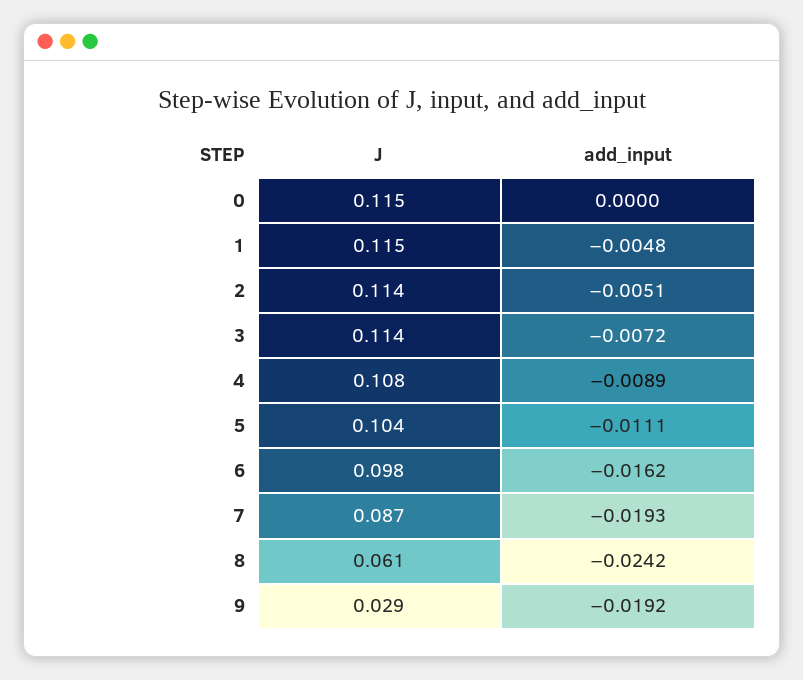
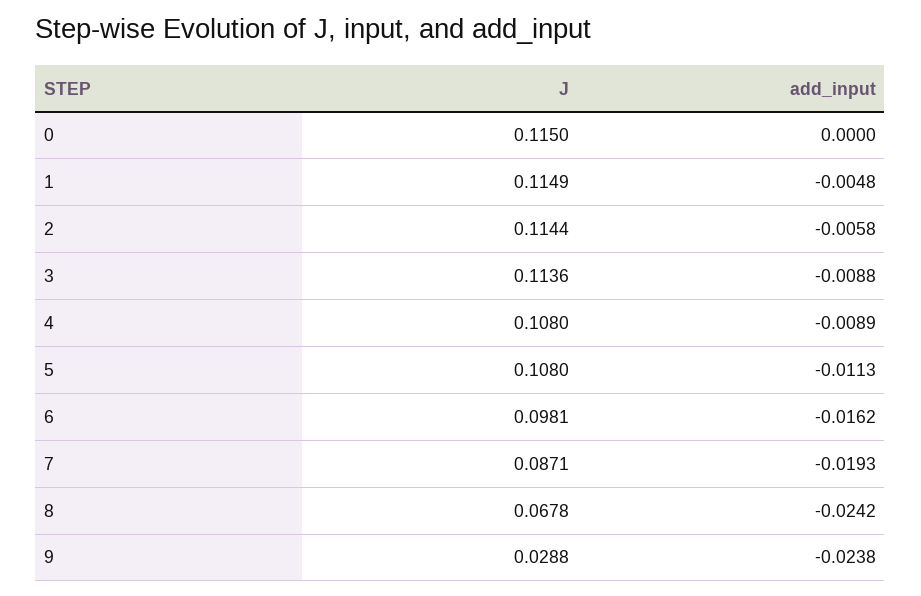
  {
    "J": {
      "0": 0.115,
      "1": 0.1149,
      "2": 0.1144,
      "3": 0.1136,
      "4": 0.108,
-     "5": 0.104,
+     "5": 0.108,
      "6": 0.0981,
      "7": 0.0871,
-     "8": 0.061,
+     "8": 0.0678,
      "9": 0.0288
    },
    "add_input": {
      "0": 0,
      "1": -0.0048,
-     "2": -0.0051,
+     "2": -0.0058,
-     "3": -0.0072,
+     "3": -0.0088,
      "4": -0.0089,
-     "5": -0.0111,
+     "5": -0.0113,
      "6": -0.0162,
      "7": -0.0193,
      "8": -0.0242,
-     "9": -0.0192
+     "9": -0.0238
    }
  }

